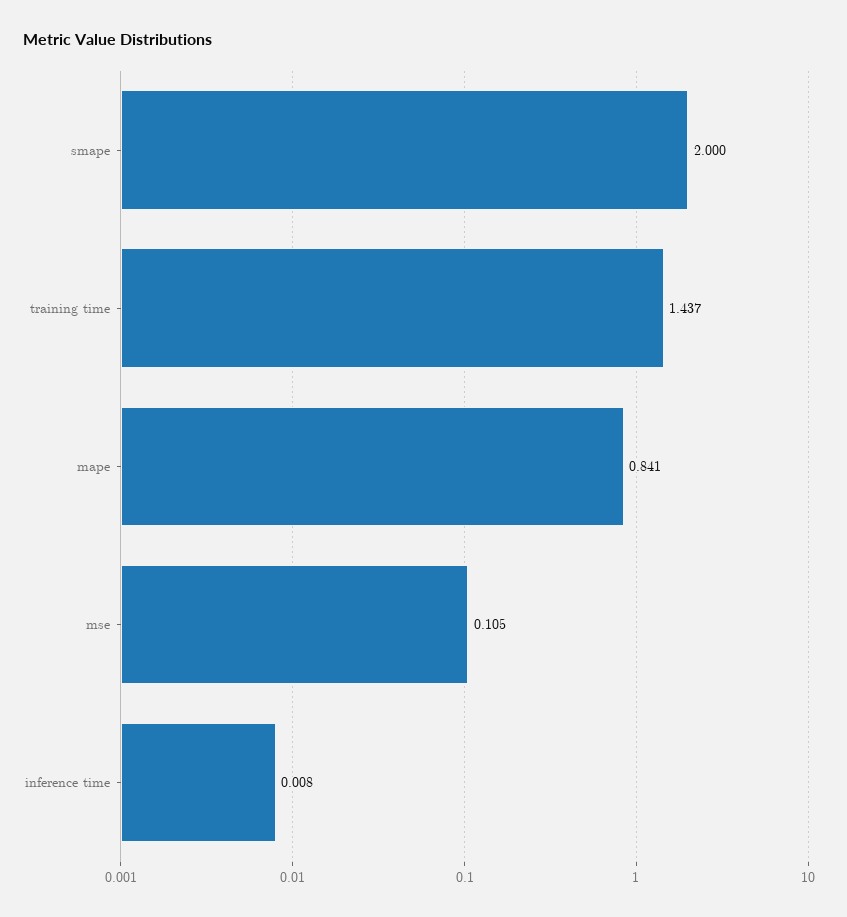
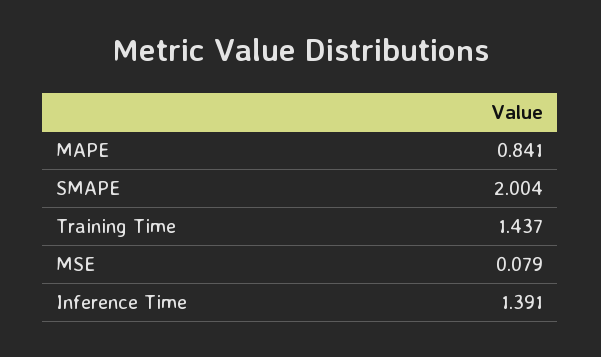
  {
-   "smape": 2,
+   "smape": 2.004,
    "training time": 1.437,
    "mape": 0.841,
-   "mse": 0.105,
+   "mse": 0.079,
-   "inference time": 0.008
+   "inference time": 1.391
  }

